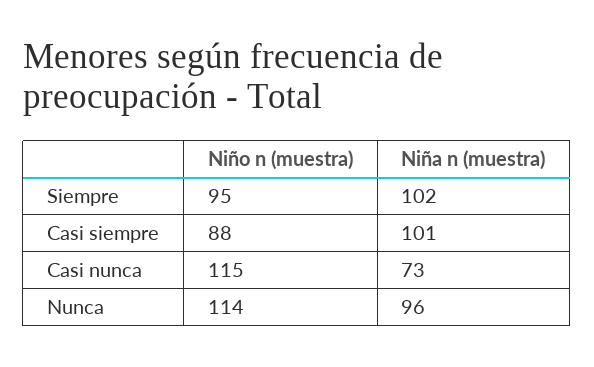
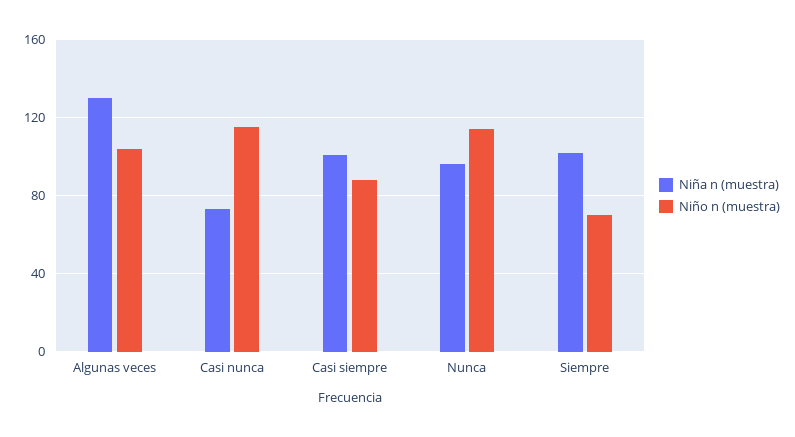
  {
    "Niño n (muestra)": {
-     "Siempre": 95,
+     "Siempre": 70,
      "Casi siempre": 88,
      "Casi nunca": 115,
-     "Nunca": 114
+     "Nunca": 114,
+     "Algunas veces": 105
    },
    "Niña n (muestra)": {
      "Siempre": 102,
      "Casi siempre": 101,
      "Casi nunca": 73,
-     "Nunca": 96
+     "Nunca": 96,
+     "Algunas veces": 130
    }
  }

